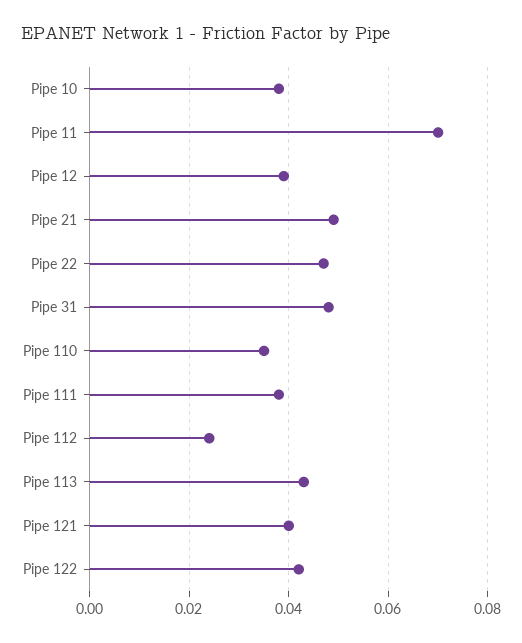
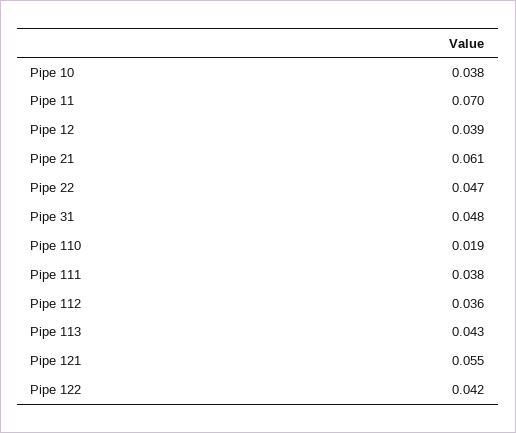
  {
    "Pipe 10": 0.038,
    "Pipe 11": 0.07,
    "Pipe 12": 0.039,
-   "Pipe 21": 0.05,
+   "Pipe 21": 0.061,
    "Pipe 22": 0.047,
    "Pipe 31": 0.048,
-   "Pipe 110": 0.035,
+   "Pipe 110": 0.019,
    "Pipe 111": 0.038,
-   "Pipe 112": 0.025,
+   "Pipe 112": 0.036,
    "Pipe 113": 0.043,
-   "Pipe 121": 0.04,
+   "Pipe 121": 0.055,
    "Pipe 122": 0.042
  }

